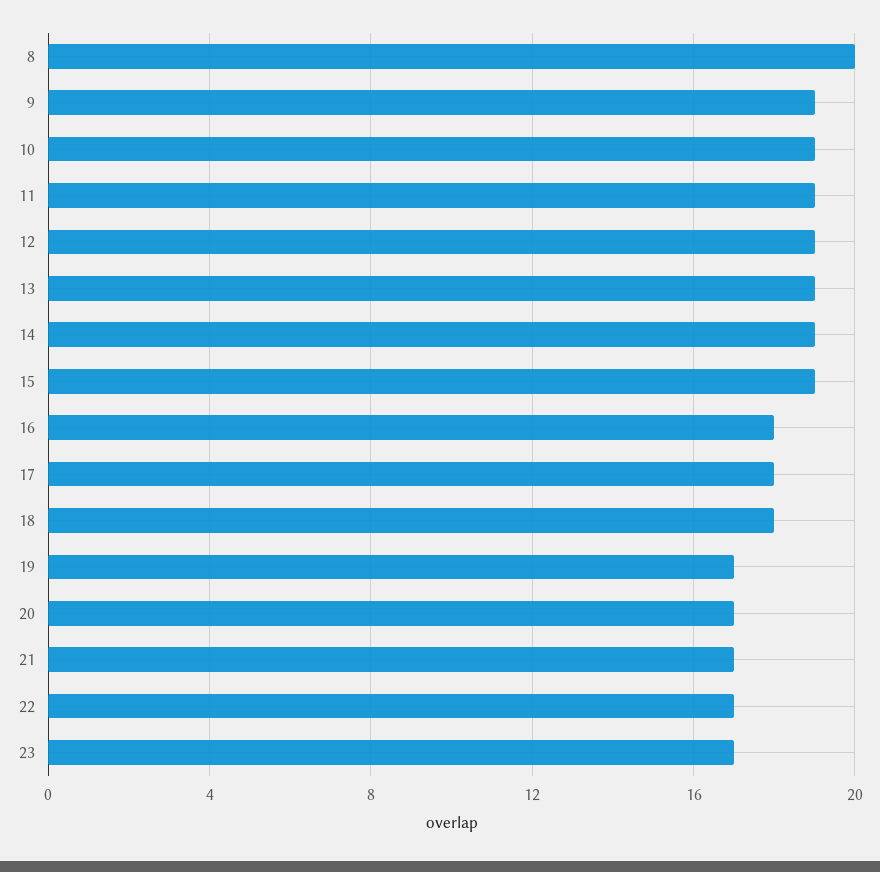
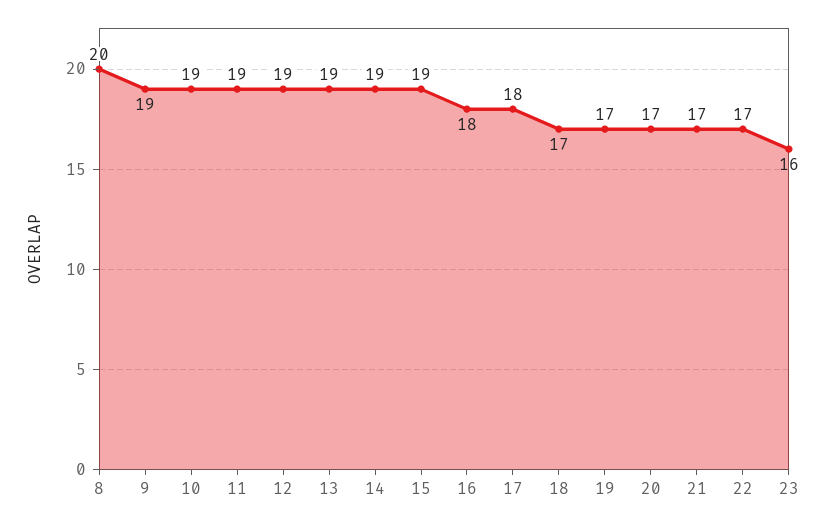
  {
    "8": 20,
    "9": 19,
    "10": 19,
    "11": 19,
    "12": 19,
    "13": 19,
    "14": 19,
    "15": 19,
    "16": 18,
    "17": 18,
-   "18": 18,
+   "18": 17,
    "19": 17,
    "20": 17,
    "21": 17,
    "22": 17,
-   "23": 17
+   "23": 16
  }

